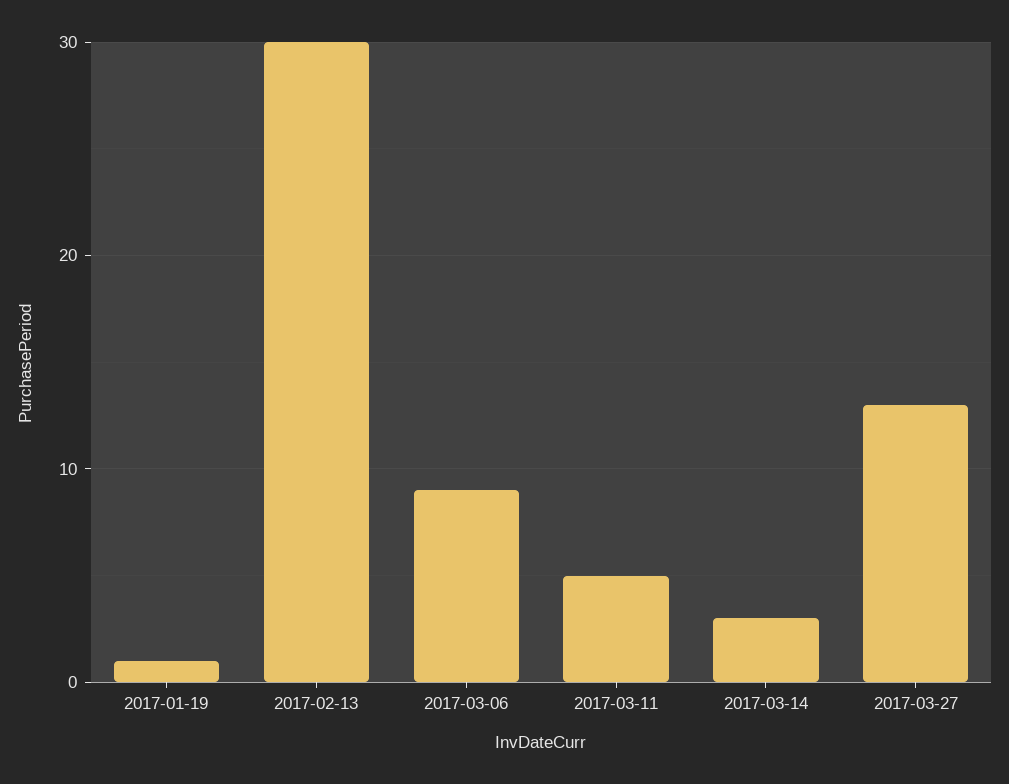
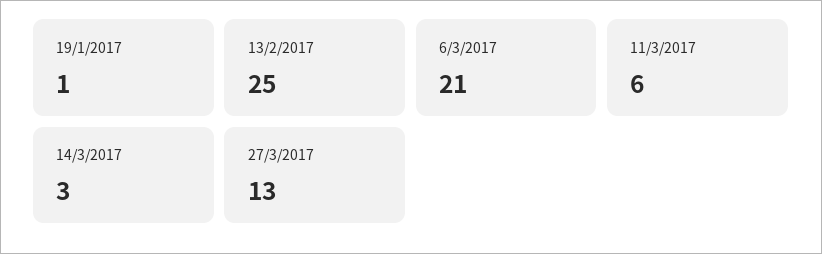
  {
    "2017-01-19": 1,
-   "2017-02-13": 30,
+   "2017-02-13": 25,
-   "2017-03-06": 9,
+   "2017-03-06": 21,
-   "2017-03-11": 5,
+   "2017-03-11": 6,
    "2017-03-14": 3,
    "2017-03-27": 13
  }

